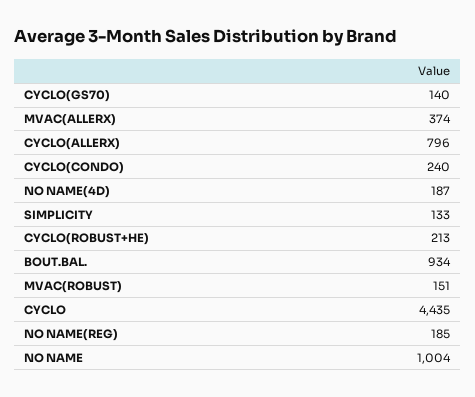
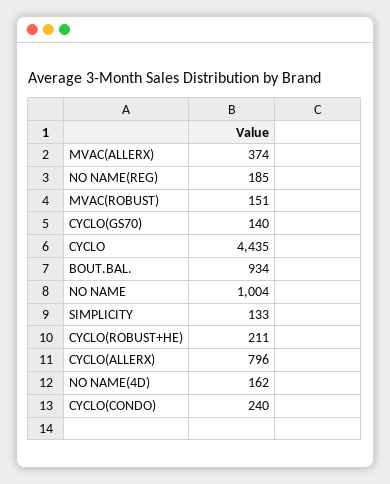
  {
    "CYCLO(GS70)": 140,
    "MVAC(ALLERX)": 374,
    "CYCLO(ALLERX)": 796,
    "CYCLO(CONDO)": 240,
-   "NO NAME(4D)": 187,
+   "NO NAME(4D)": 162,
    "SIMPLICITY": 133,
-   "CYCLO(ROBUST+HE)": 213,
+   "CYCLO(ROBUST+HE)": 211,
    "BOUT.BAL.": 934,
    "MVAC(ROBUST)": 151,
    "CYCLO": 4435,
    "NO NAME(REG)": 185,
    "NO NAME": 1004
  }

